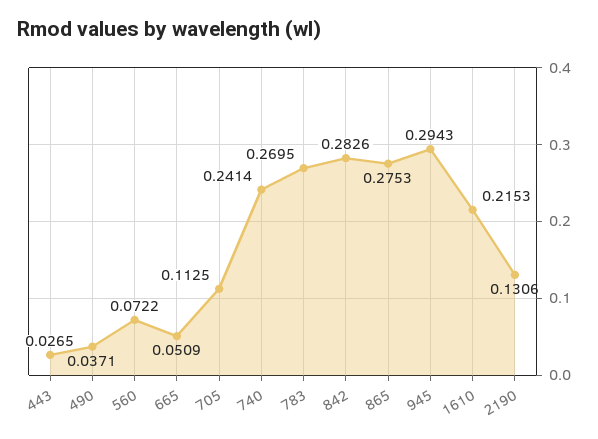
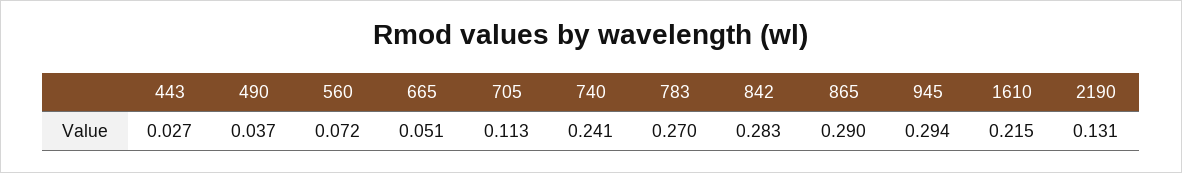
  {
    "443": 0.0265,
    "490": 0.0371,
    "560": 0.0722,
    "665": 0.0509,
    "705": 0.1125,
    "740": 0.2414,
    "783": 0.2695,
    "842": 0.2826,
-   "865": 0.2753,
+   "865": 0.29,
    "945": 0.2943,
    "1610": 0.2153,
    "2190": 0.1306
  }

